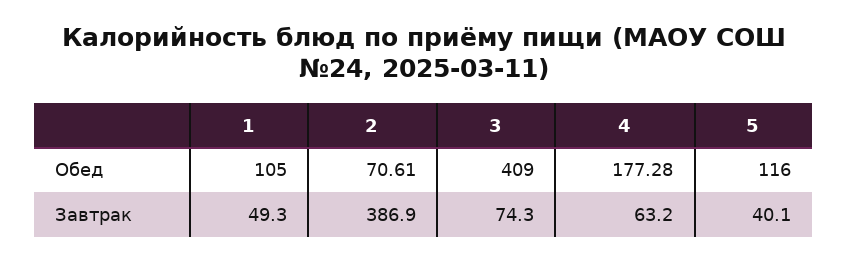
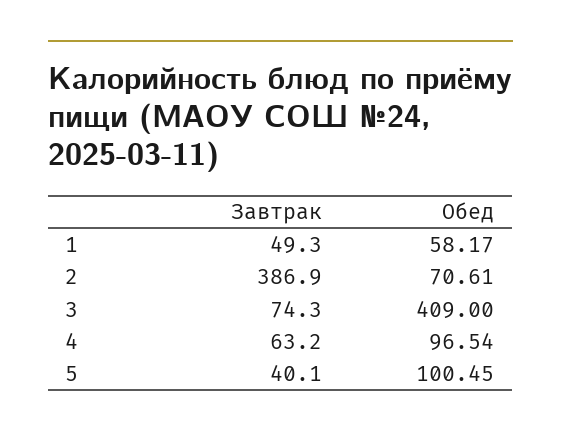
  {
    "1": {
-     "Обед": 105,
+     "Обед": 58.17,
      "Завтрак": 49.3
    },
    "2": {
      "Обед": 70.61,
      "Завтрак": 386.9
    },
    "3": {
      "Обед": 409,
      "Завтрак": 74.3
    },
    "4": {
-     "Обед": 177.28,
+     "Обед": 96.54,
      "Завтрак": 63.2
    },
    "5": {
-     "Обед": 116,
+     "Обед": 100.45,
      "Завтрак": 40.1
    }
  }

